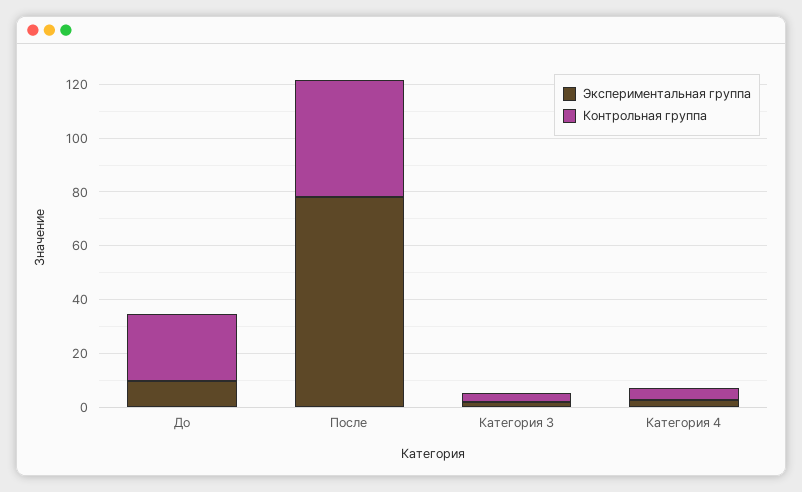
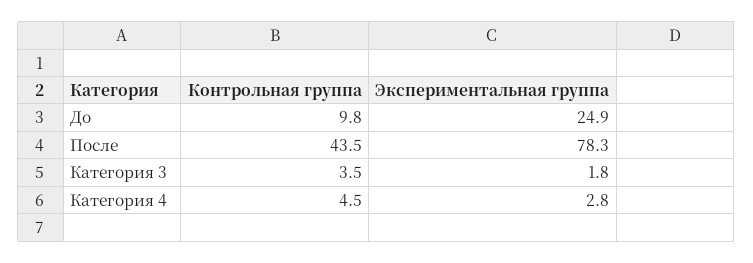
  {
    "Экспериментальная группа": {
-     "До": 10,
+     "До": 24.9,
      "После": 78.3,
      "Категория 3": 1.8,
      "Категория 4": 2.8
    },
    "Контрольная группа": {
-     "До": 25,
+     "До": 9.8,
      "После": 43.5,
      "Категория 3": 3.5,
      "Категория 4": 4.5
    }
  }

